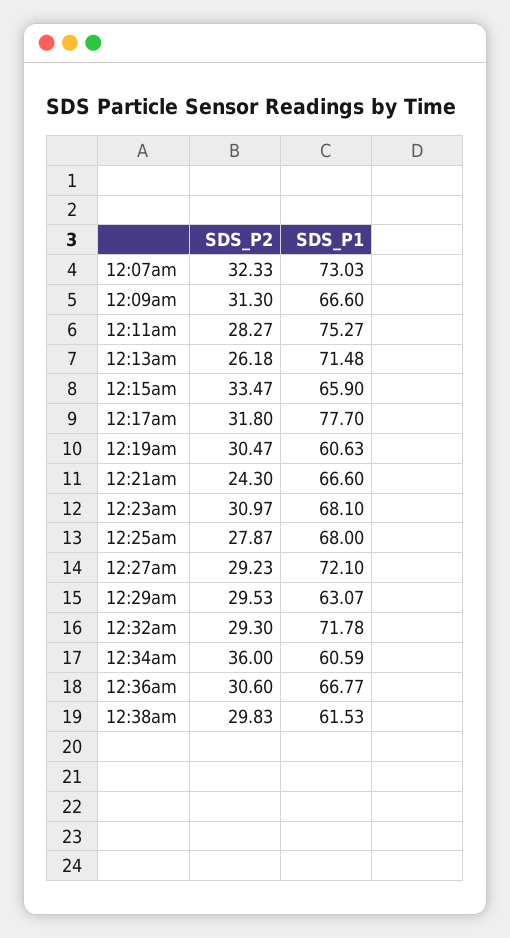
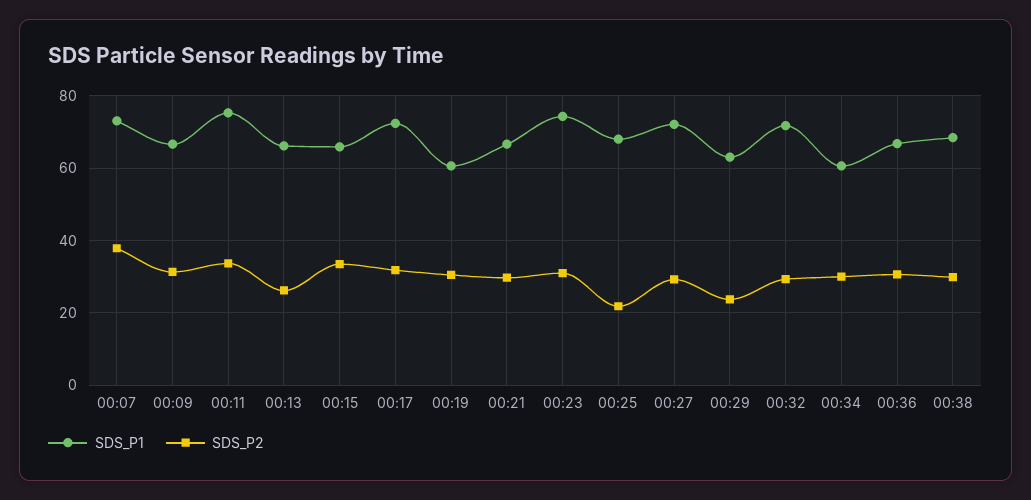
  {
    "SDS_P2": {
-     "12:07am": 32.33,
+     "12:07am": 38,
      "12:09am": 31.3,
-     "12:11am": 28.27,
+     "12:11am": 34,
      "12:13am": 26.18,
      "12:15am": 33.47,
      "12:17am": 31.8,
      "12:19am": 30.47,
-     "12:21am": 24.3,
+     "12:21am": 30,
      "12:23am": 30.97,
-     "12:25am": 27.87,
+     "12:25am": 22,
      "12:27am": 29.23,
-     "12:29am": 29.53,
+     "12:29am": 24,
      "12:32am": 29.3,
-     "12:34am": 36,
+     "12:34am": 30,
      "12:36am": 30.6,
      "12:38am": 29.83
    },
    "SDS_P1": {
      "12:07am": 73.03,
      "12:09am": 66.6,
      "12:11am": 75.27,
-     "12:13am": 71.48,
+     "12:13am": 66,
      "12:15am": 65.9,
-     "12:17am": 77.7,
+     "12:17am": 72,
      "12:19am": 60.63,
      "12:21am": 66.6,
-     "12:23am": 68.1,
+     "12:23am": 74,
      "12:25am": 68,
      "12:27am": 72.1,
      "12:29am": 63.07,
      "12:32am": 71.78,
      "12:34am": 60.59,
      "12:36am": 66.77,
-     "12:38am": 61.53
+     "12:38am": 68
    }
  }

